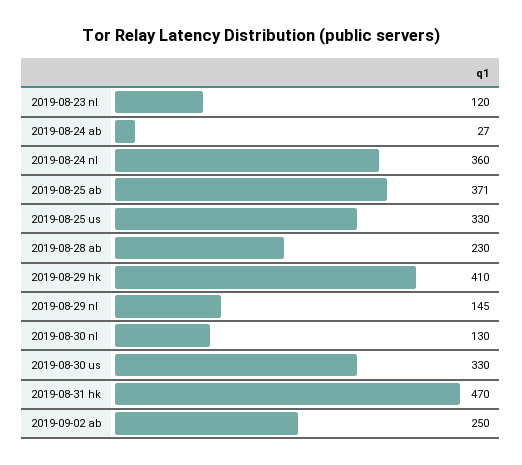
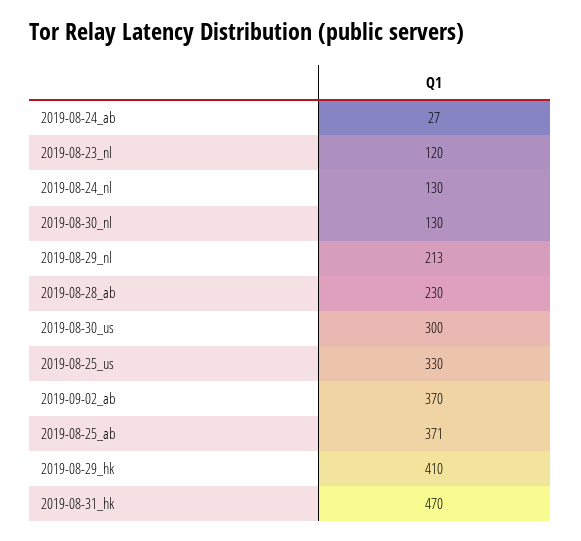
  {
    "2019-08-23 nl": 120,
    "2019-08-24 ab": 27,
-   "2019-08-24 nl": 360,
+   "2019-08-24 nl": 130,
    "2019-08-25 ab": 371,
    "2019-08-25 us": 330,
    "2019-08-28 ab": 230,
    "2019-08-29 hk": 410,
-   "2019-08-29 nl": 145,
+   "2019-08-29 nl": 213,
    "2019-08-30 nl": 130,
-   "2019-08-30 us": 330,
+   "2019-08-30 us": 300,
    "2019-08-31 hk": 470,
-   "2019-09-02 ab": 250
+   "2019-09-02 ab": 370
  }

